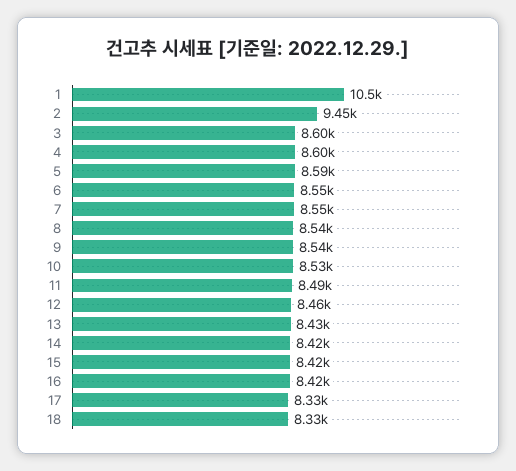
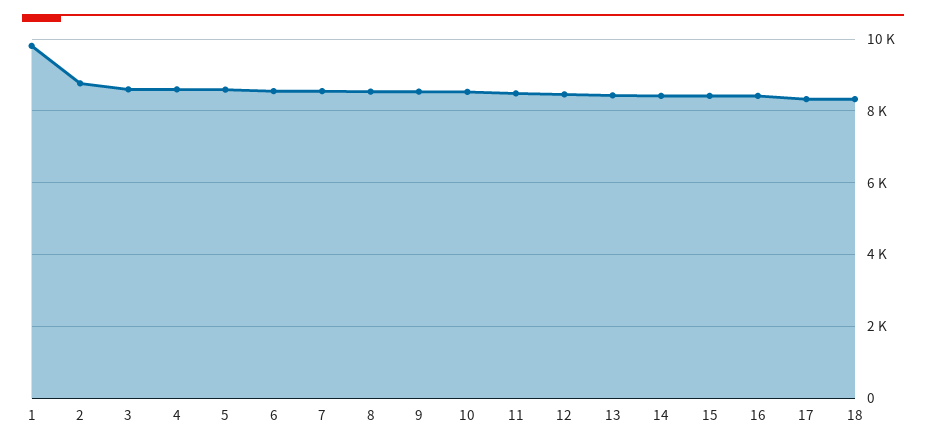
  {
-   "1": 10500,
+   "1": 9800,
-   "2": 9450,
+   "2": 8800,
    "3": 8600,
    "4": 8600,
    "5": 8590,
    "6": 8550,
    "7": 8550,
    "8": 8540,
    "9": 8540,
    "10": 8530,
    "11": 8490,
    "12": 8460,
    "13": 8430,
    "14": 8420,
    "15": 8420,
    "16": 8420,
    "17": 8330,
    "18": 8330
  }

